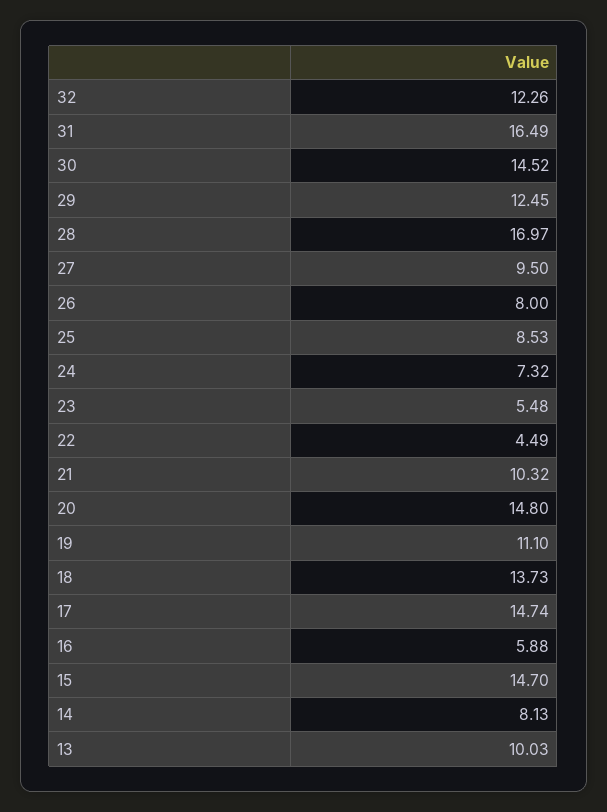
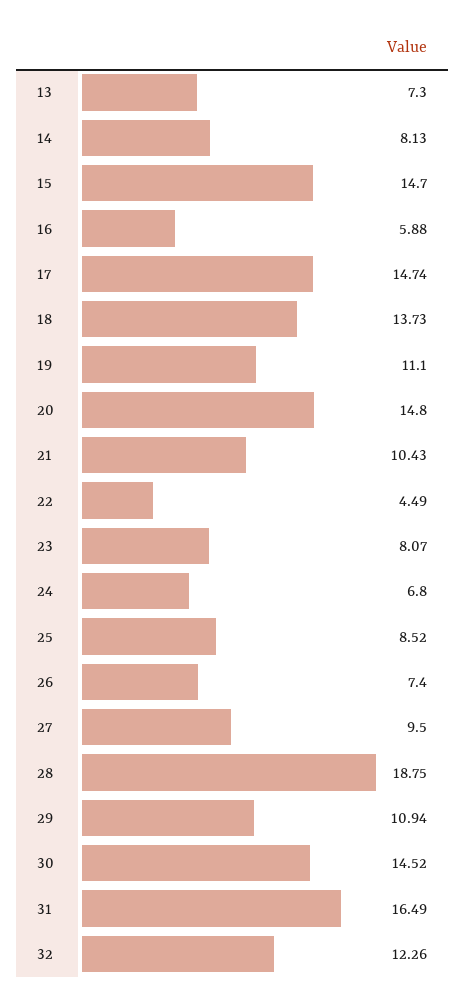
  {
    "32": 12.26,
    "31": 16.49,
    "30": 14.52,
-   "29": 12.45,
+   "29": 10.94,
-   "28": 16.97,
+   "28": 18.75,
    "27": 9.5,
-   "26": 8,
+   "26": 7.4,
-   "25": 8.53,
+   "25": 8.52,
-   "24": 7.32,
+   "24": 6.8,
-   "23": 5.48,
+   "23": 8.07,
    "22": 4.49,
-   "21": 10.32,
+   "21": 10.43,
    "20": 14.8,
    "19": 11.1,
    "18": 13.73,
    "17": 14.74,
    "16": 5.88,
    "15": 14.7,
    "14": 8.13,
-   "13": 10.03
+   "13": 7.3
  }

